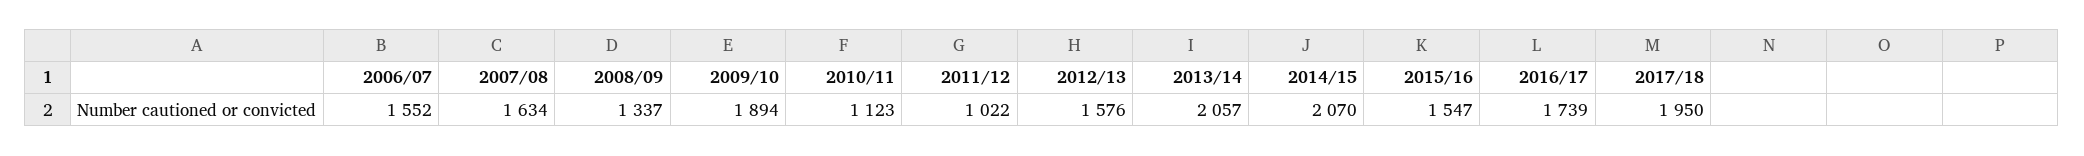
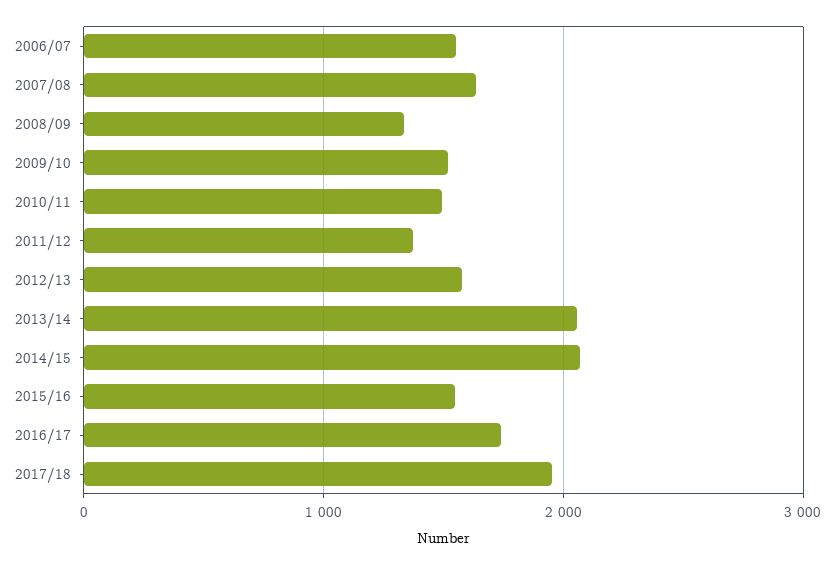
  {
    "2006/07": 1552,
    "2007/08": 1634,
    "2008/09": 1337,
-   "2009/10": 1894,
+   "2009/10": 1500,
-   "2010/11": 1123,
+   "2010/11": 1500,
-   "2011/12": 1022,
+   "2011/12": 1400,
    "2012/13": 1576,
    "2013/14": 2057,
    "2014/15": 2070,
    "2015/16": 1547,
    "2016/17": 1739,
    "2017/18": 1950
  }

